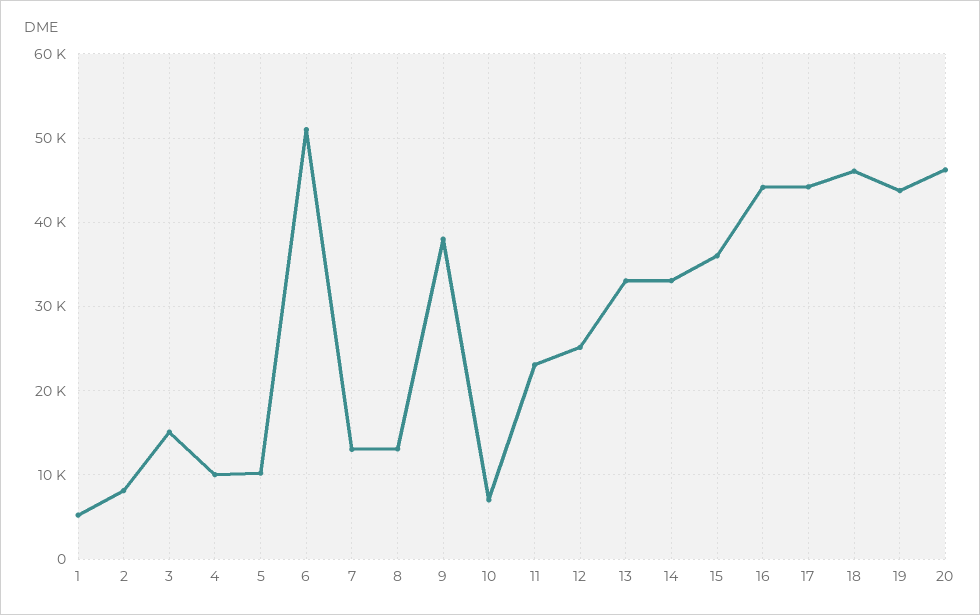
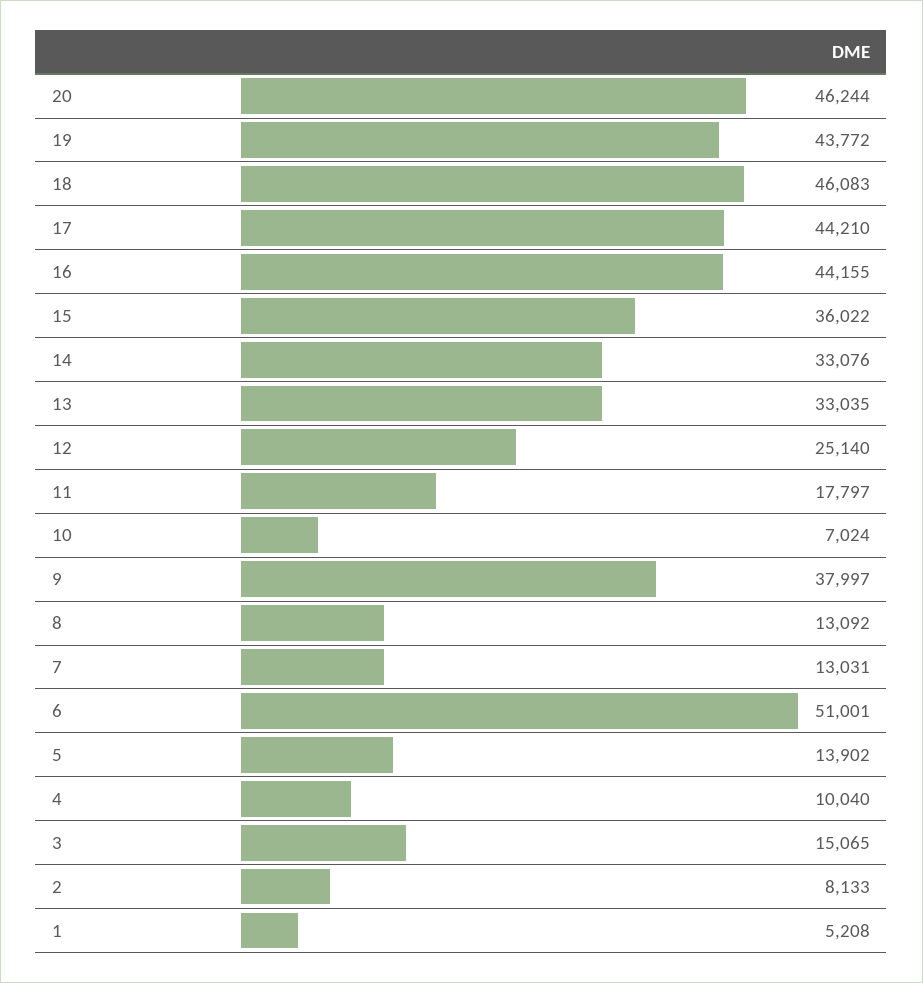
  {
    "1": 5208,
    "2": 8133,
    "3": 15065,
    "4": 10040,
-   "5": 10000,
+   "5": 13902,
    "6": 51001,
    "7": 13031,
    "8": 13092,
    "9": 37997,
    "10": 7024,
-   "11": 23000,
+   "11": 17797,
    "12": 25140,
    "13": 33035,
    "14": 33076,
    "15": 36022,
    "16": 44155,
    "17": 44210,
    "18": 46083,
    "19": 43772,
    "20": 46244
  }

